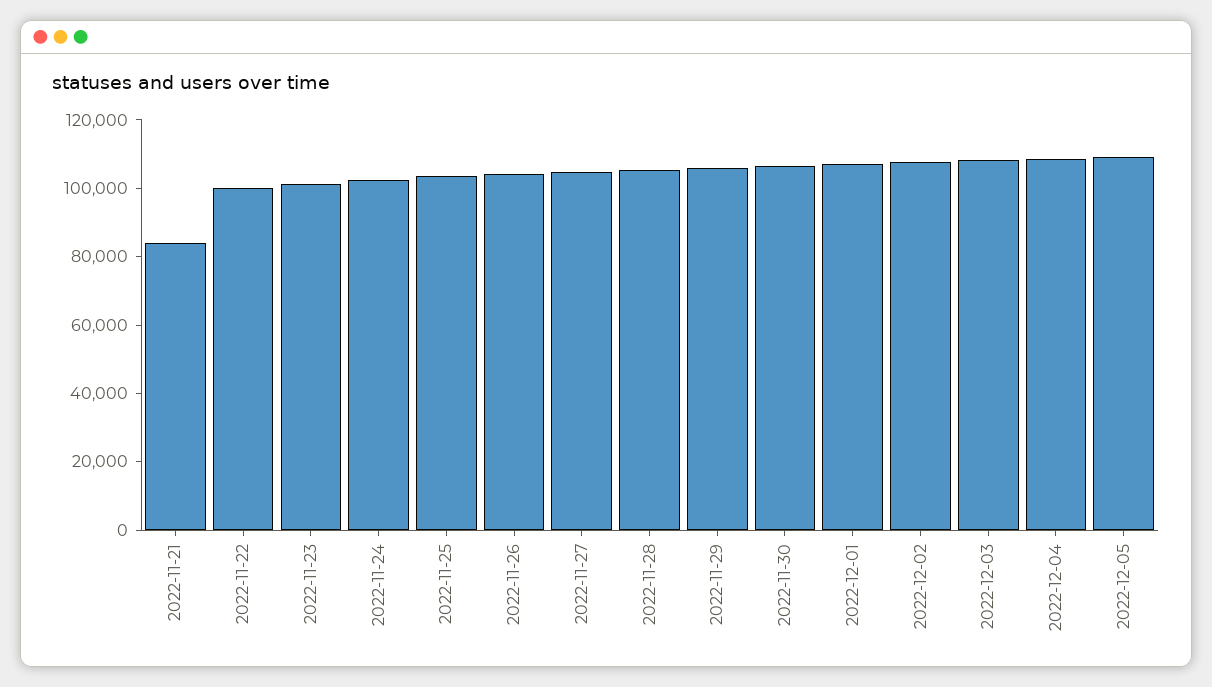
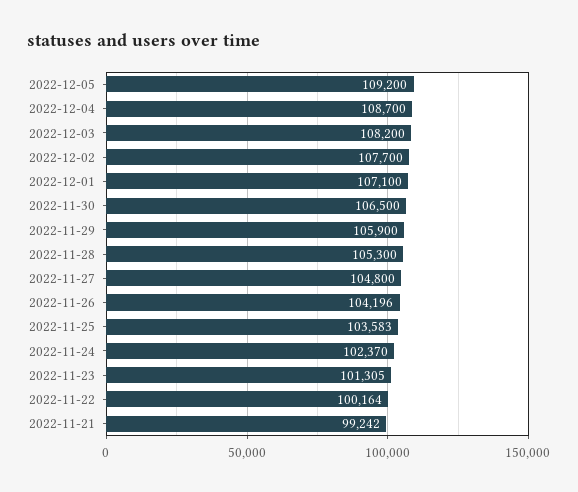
  {
-   "2022-11-21": 85000,
+   "2022-11-21": 99242,
    "2022-11-22": 100164,
    "2022-11-23": 101305,
    "2022-11-24": 102370,
    "2022-11-25": 103583,
    "2022-11-26": 104196,
    "2022-11-27": 104800,
    "2022-11-28": 105300,
    "2022-11-29": 105900,
    "2022-11-30": 106500,
    "2022-12-01": 107100,
    "2022-12-02": 107700,
    "2022-12-03": 108200,
    "2022-12-04": 108700,
    "2022-12-05": 109200
  }

